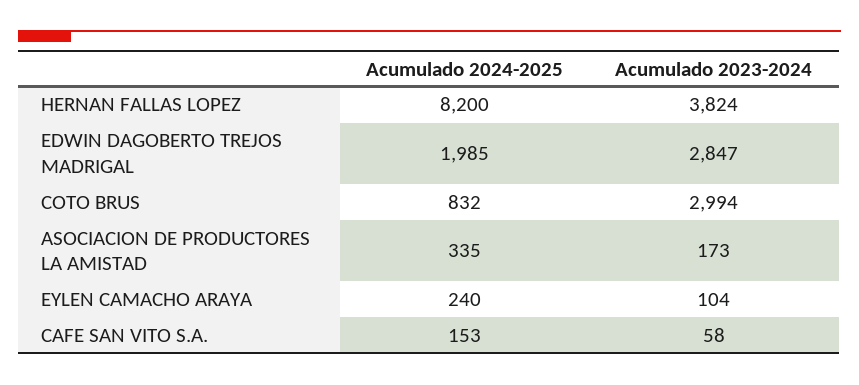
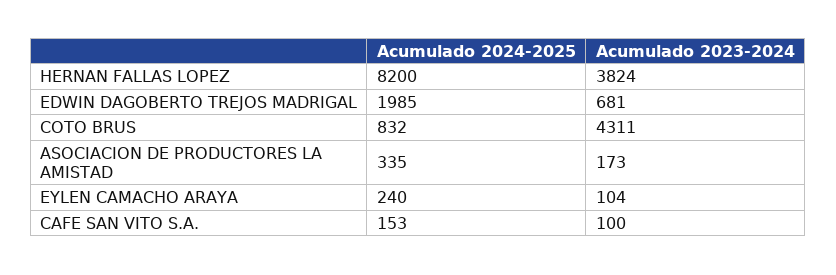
  {
    "Acumulado 2024-2025": {
      "HERNAN FALLAS LOPEZ": 8200,
      "EDWIN DAGOBERTO TREJOS MADRIGAL": 1985,
      "COTO BRUS": 832,
      "ASOCIACION DE PRODUCTORES LA AMISTAD": 335,
      "EYLEN CAMACHO ARAYA": 240,
      "CAFE SAN VITO S.A.": 153
    },
    "Acumulado 2023-2024": {
      "HERNAN FALLAS LOPEZ": 3824,
-     "EDWIN DAGOBERTO TREJOS MADRIGAL": 2847,
+     "EDWIN DAGOBERTO TREJOS MADRIGAL": 681,
-     "COTO BRUS": 2994,
+     "COTO BRUS": 4311,
      "ASOCIACION DE PRODUCTORES LA AMISTAD": 173,
      "EYLEN CAMACHO ARAYA": 104,
-     "CAFE SAN VITO S.A.": 58
+     "CAFE SAN VITO S.A.": 100
    }
  }

